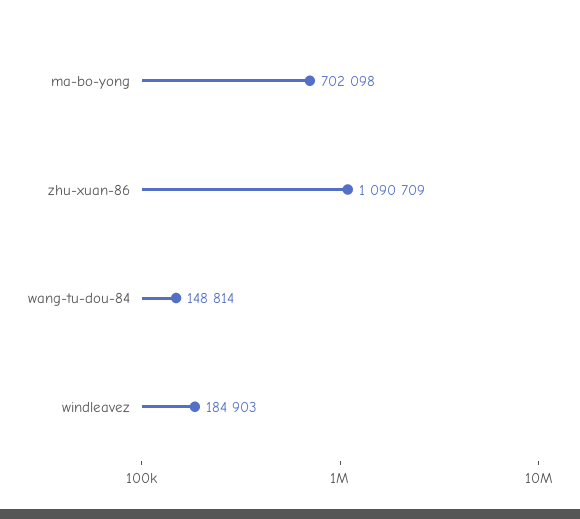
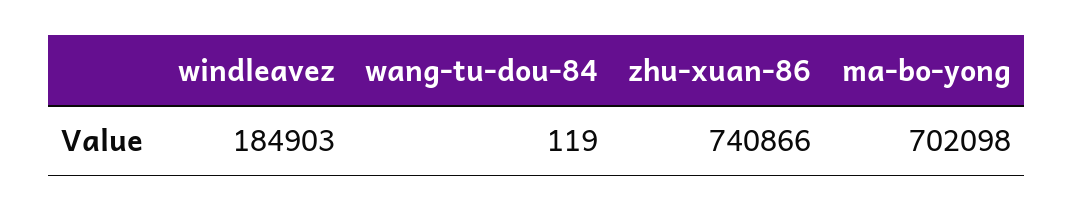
  {
    "ma-bo-yong": 702098,
-   "zhu-xuan-86": 1090709,
+   "zhu-xuan-86": 740866,
-   "wang-tu-dou-84": 148814,
+   "wang-tu-dou-84": 119,
    "windleavez": 184903
  }

